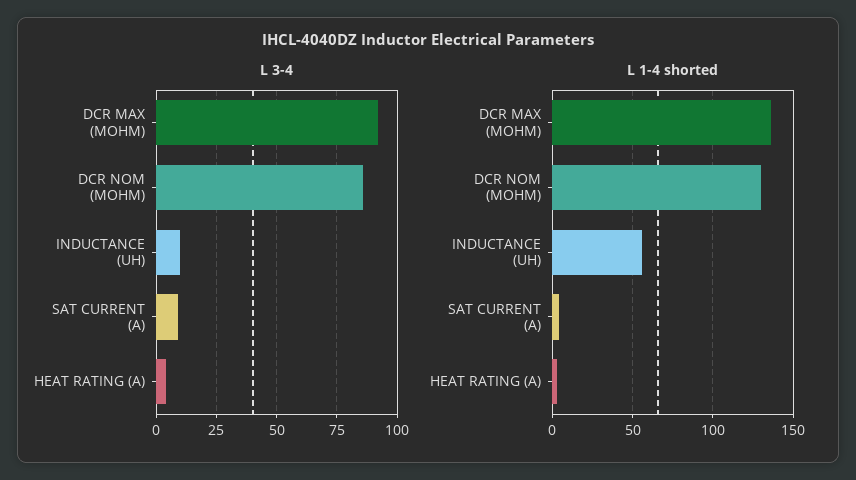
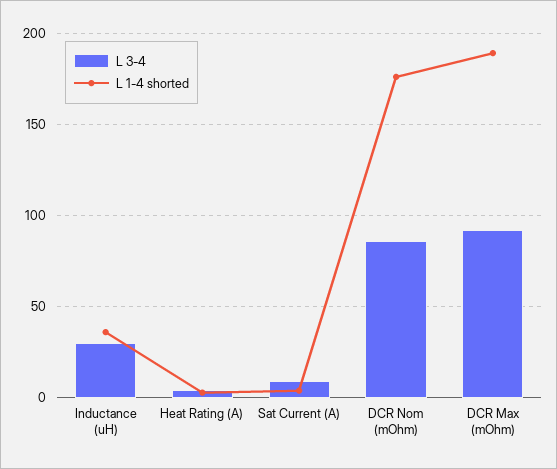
  {
    "L 3-4": {
      "DCR MAX (MOHM)": 92.5,
      "DCR NOM (MOHM)": 85,
-     "INDUCTANCE (UH)": 10,
+     "INDUCTANCE (UH)": 30,
      "SAT CURRENT (A)": 10,
      "HEAT RATING (A)": 5
    },
    "L 1-4 shorted": {
-     "DCR MAX (MOHM)": 135,
+     "DCR MAX (MOHM)": 190,
-     "DCR NOM (MOHM)": 130,
+     "DCR NOM (MOHM)": 175,
-     "INDUCTANCE (UH)": 55,
+     "INDUCTANCE (UH)": 35,
      "SAT CURRENT (A)": 5,
      "HEAT RATING (A)": 5
    }
  }

